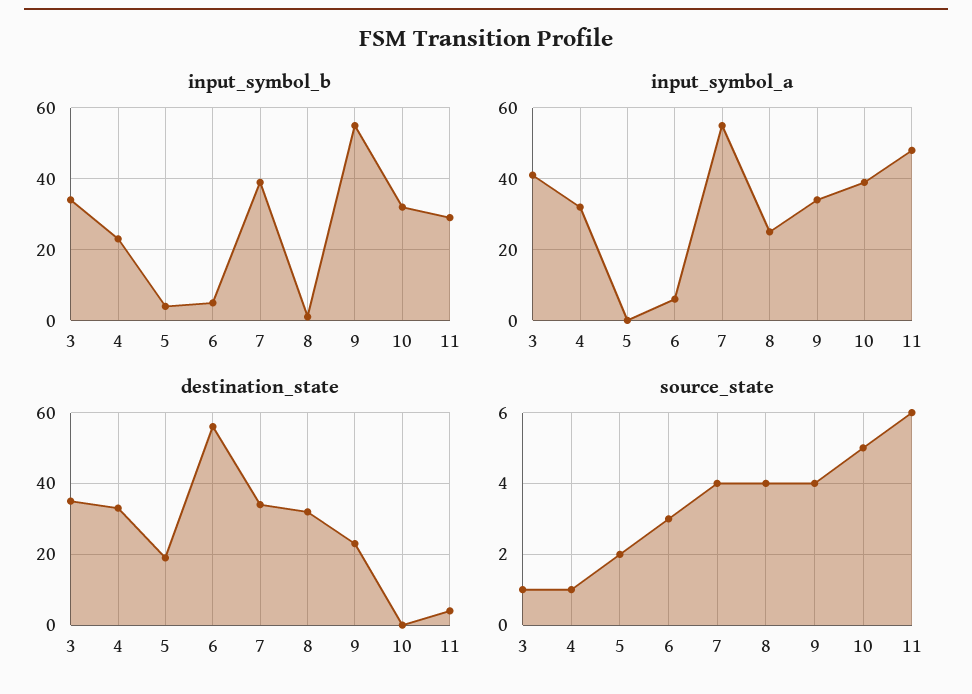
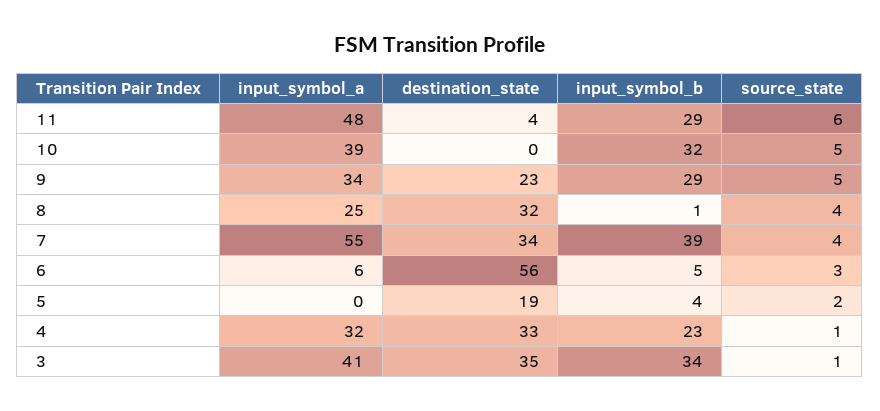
  {
    "input_symbol_b": {
      "3": 34,
      "4": 23,
      "5": 4,
      "6": 5,
      "7": 39,
      "8": 1,
-     "9": 55,
+     "9": 29,
      "10": 32,
      "11": 29
    },
    "input_symbol_a": {
      "3": 41,
      "4": 32,
      "5": 0,
      "6": 6,
      "7": 55,
      "8": 25,
      "9": 34,
      "10": 39,
      "11": 48
    },
    "destination_state": {
      "3": 35,
      "4": 33,
      "5": 19,
      "6": 56,
      "7": 34,
      "8": 32,
      "9": 23,
      "10": 0,
      "11": 4
    },
    "source_state": {
      "3": 1,
      "4": 1,
      "5": 2,
      "6": 3,
      "7": 4,
      "8": 4,
-     "9": 4,
+     "9": 5,
      "10": 5,
      "11": 6
    }
  }

